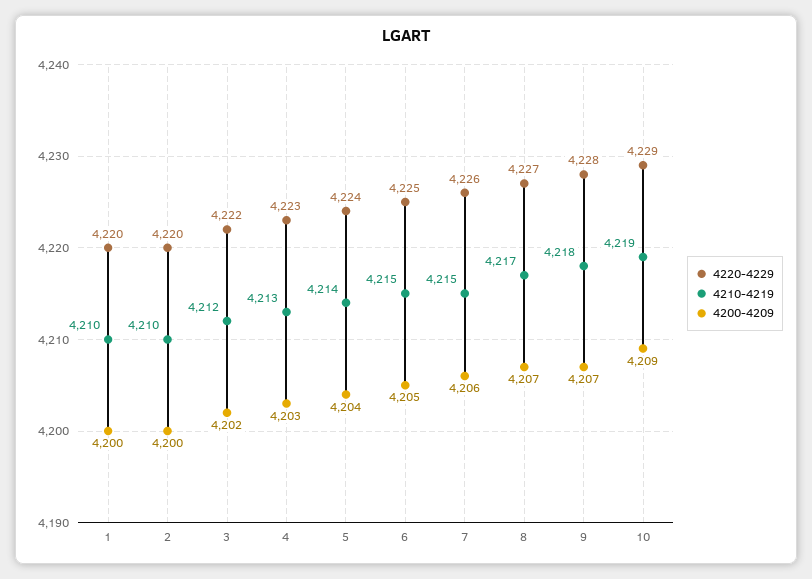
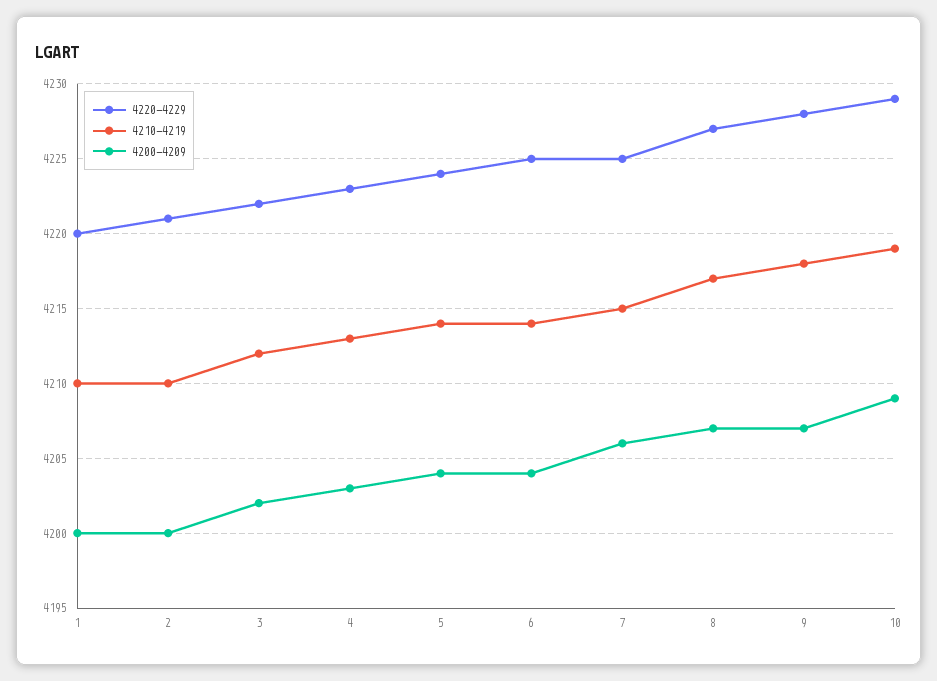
  {
    "4220-4229": {
      "1": 4220,
-     "2": 4220,
+     "2": 4221,
      "3": 4222,
      "4": 4223,
      "5": 4224,
      "6": 4225,
-     "7": 4226,
+     "7": 4225,
      "8": 4227,
      "9": 4228,
      "10": 4229
    },
    "4210-4219": {
      "1": 4210,
      "2": 4210,
      "3": 4212,
      "4": 4213,
      "5": 4214,
-     "6": 4215,
+     "6": 4214,
      "7": 4215,
      "8": 4217,
      "9": 4218,
      "10": 4219
    },
    "4200-4209": {
      "1": 4200,
      "2": 4200,
      "3": 4202,
      "4": 4203,
      "5": 4204,
-     "6": 4205,
+     "6": 4204,
      "7": 4206,
      "8": 4207,
      "9": 4207,
      "10": 4209
    }
  }

